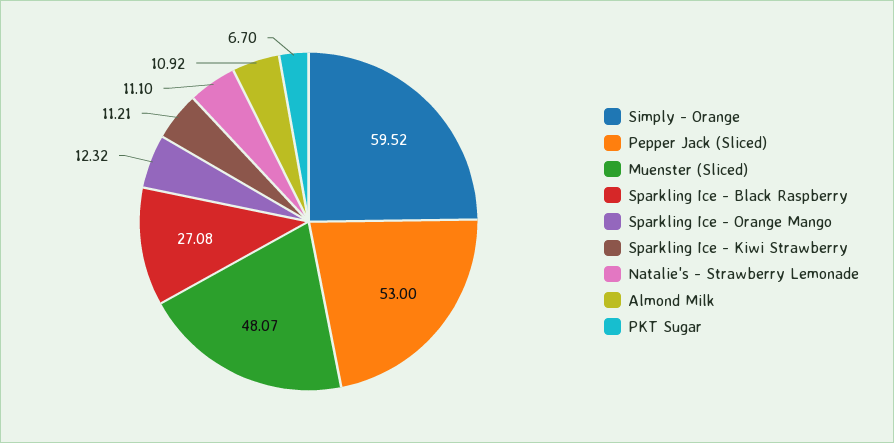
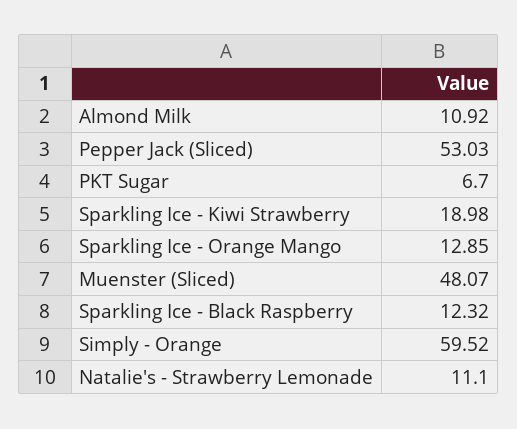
  {
    "Simply - Orange": 59.52,
-   "Pepper Jack (Sliced)": 53,
+   "Pepper Jack (Sliced)": 53.03,
    "Muenster (Sliced)": 48.07,
-   "Sparkling Ice - Black Raspberry": 27.08,
+   "Sparkling Ice - Black Raspberry": 12.32,
-   "Sparkling Ice - Orange Mango": 12.32,
+   "Sparkling Ice - Orange Mango": 12.85,
-   "Sparkling Ice - Kiwi Strawberry": 11.21,
+   "Sparkling Ice - Kiwi Strawberry": 18.98,
    "Natalie's - Strawberry Lemonade": 11.1,
    "Almond Milk": 10.92,
    "PKT Sugar": 6.7
  }

